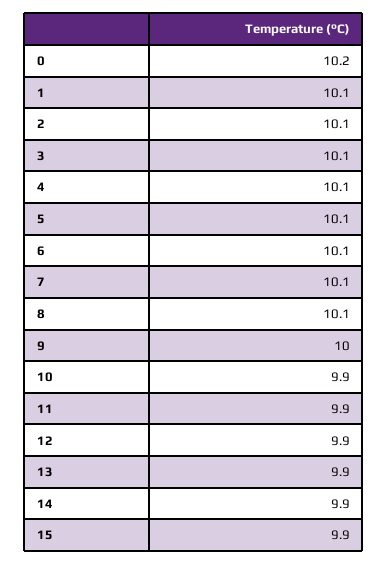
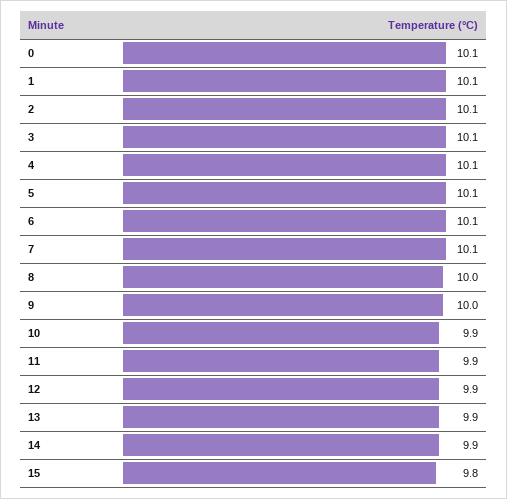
  {
-   "0": 10.2,
+   "0": 10.1,
    "1": 10.1,
    "2": 10.1,
    "3": 10.1,
    "4": 10.1,
    "5": 10.1,
    "6": 10.1,
    "7": 10.1,
-   "8": 10.1,
+   "8": 10,
    "9": 10,
    "10": 9.9,
    "11": 9.9,
    "12": 9.9,
    "13": 9.9,
    "14": 9.9,
-   "15": 9.9
+   "15": 9.8
  }

